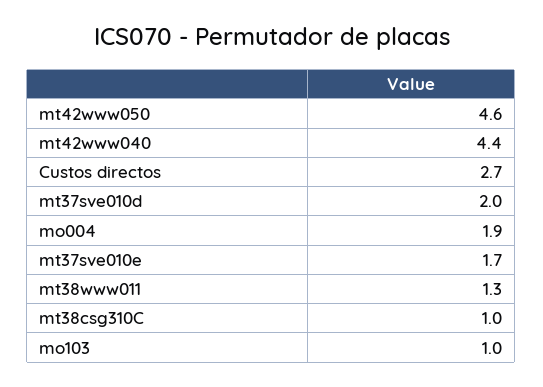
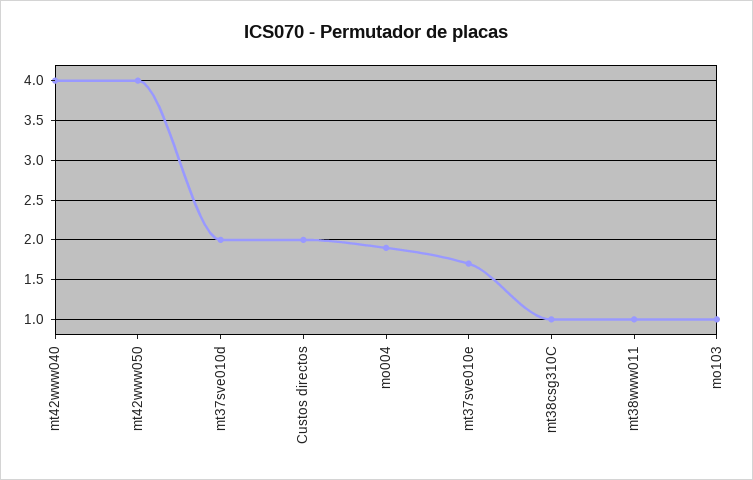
  {
-   "mt42www050": 4.6,
+   "mt42www050": 4,
-   "mt42www040": 4.4,
+   "mt42www040": 4,
-   "Custos directos": 2.7,
+   "Custos directos": 2,
    "mt37sve010d": 2,
    "mo004": 1.9,
    "mt37sve010e": 1.7,
-   "mt38www011": 1.3,
+   "mt38www011": 1,
    "mt38csg310C": 1,
    "mo103": 1
  }

